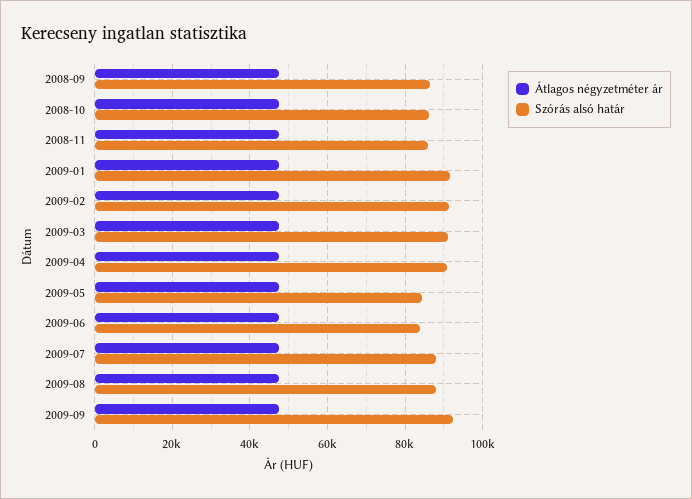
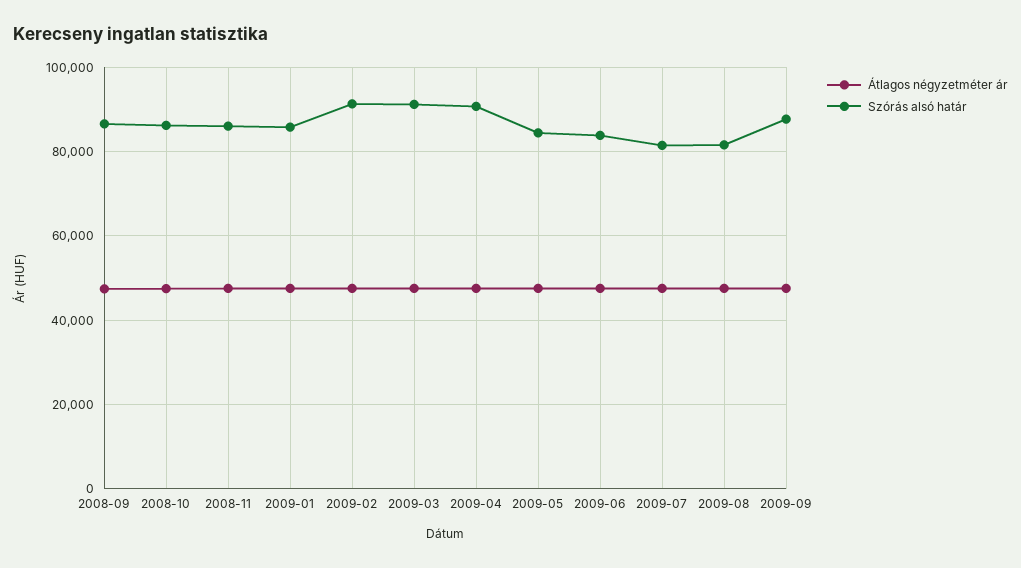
  {
    "Átlagos négyzetméter ár": {
      "2008-09": 48000,
      "2008-10": 48000,
      "2008-11": 48000,
      "2009-01": 48000,
      "2009-02": 48000,
      "2009-03": 48000,
      "2009-04": 48000,
      "2009-05": 48000,
      "2009-06": 48000,
      "2009-07": 48000,
      "2009-08": 48000,
      "2009-09": 48000
    },
    "Szórás alsó határ": {
      "2008-09": 86000,
      "2008-10": 86000,
      "2008-11": 86000,
-     "2009-01": 92000,
+     "2009-01": 86000,
      "2009-02": 92000,
      "2009-03": 92000,
      "2009-04": 90000,
      "2009-05": 84000,
      "2009-06": 84000,
-     "2009-07": 88000,
+     "2009-07": 82000,
-     "2009-08": 88000,
+     "2009-08": 82000,
-     "2009-09": 92000
+     "2009-09": 88000
    }
  }

